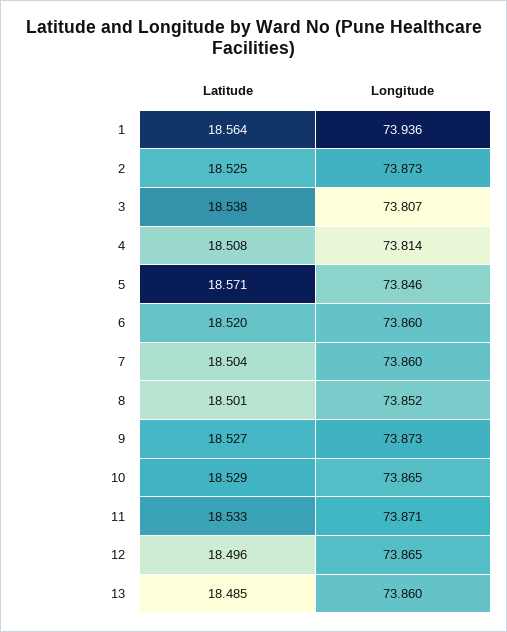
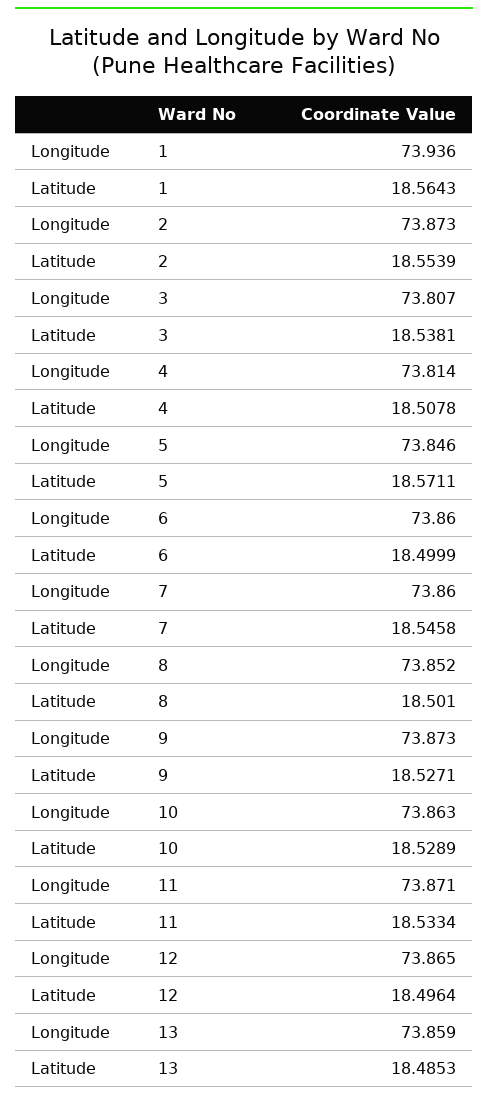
  {
    "Latitude": {
      "1": 18.5643,
-     "2": 18.525,
+     "2": 18.5539,
      "3": 18.5381,
      "4": 18.5078,
      "5": 18.5711,
-     "6": 18.52,
+     "6": 18.4999,
-     "7": 18.504,
+     "7": 18.5458,
      "8": 18.501,
      "9": 18.5271,
      "10": 18.5289,
      "11": 18.5334,
      "12": 18.4964,
      "13": 18.4853
    },
    "Longitude": {
      "1": 73.936,
      "2": 73.873,
      "3": 73.807,
      "4": 73.814,
      "5": 73.846,
      "6": 73.86,
      "7": 73.86,
      "8": 73.852,
      "9": 73.873,
-     "10": 73.865,
+     "10": 73.863,
      "11": 73.871,
      "12": 73.865,
-     "13": 73.86
+     "13": 73.859
    }
  }

